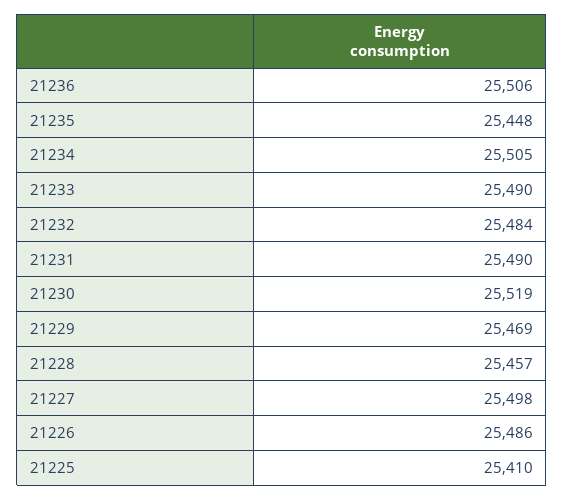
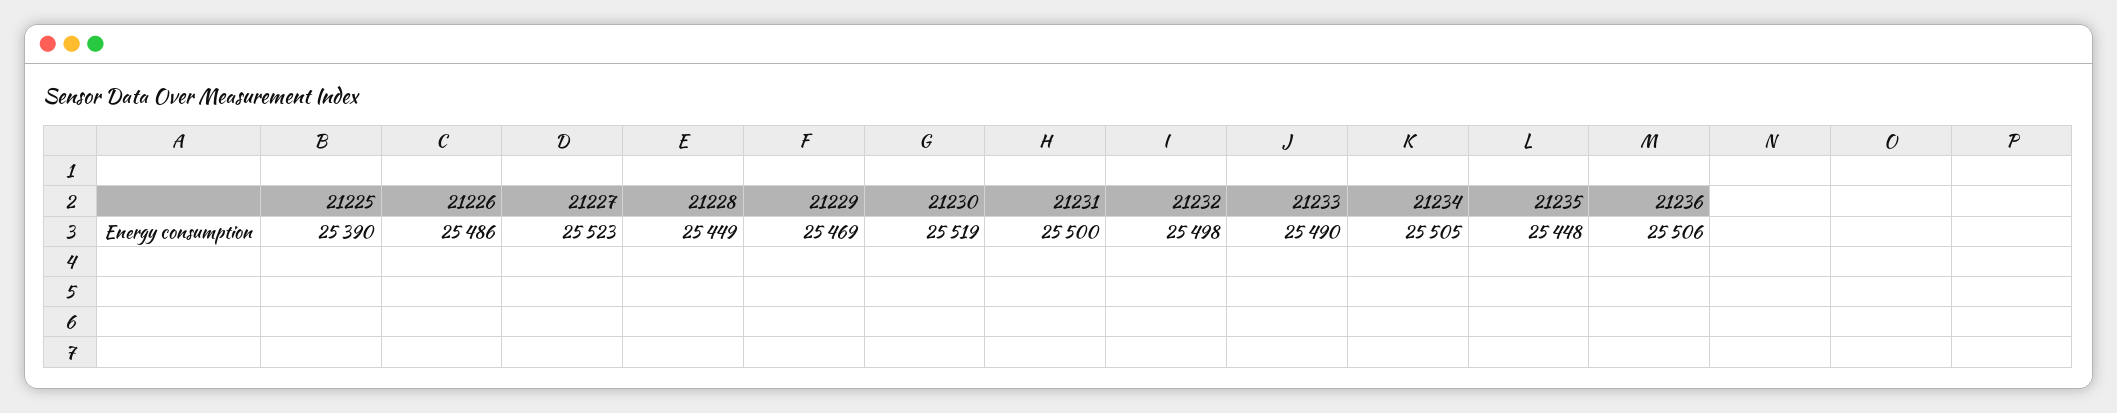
  {
    "21236": 25506,
    "21235": 25448,
    "21234": 25505,
    "21233": 25490,
-   "21232": 25484,
+   "21232": 25498,
-   "21231": 25490,
+   "21231": 25500,
    "21230": 25519,
    "21229": 25469,
-   "21228": 25457,
+   "21228": 25449,
-   "21227": 25498,
+   "21227": 25523,
    "21226": 25486,
-   "21225": 25410
+   "21225": 25390
  }

